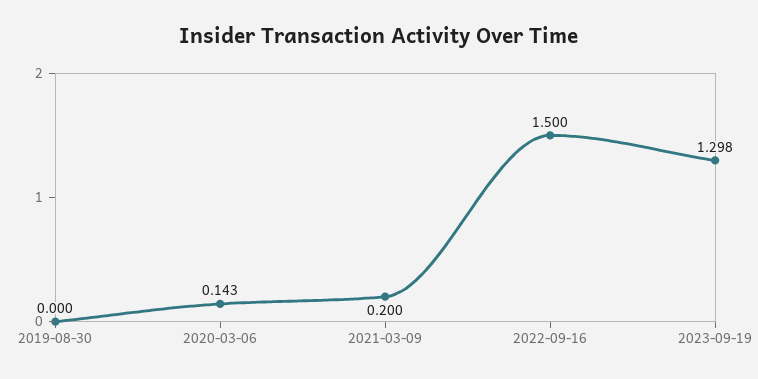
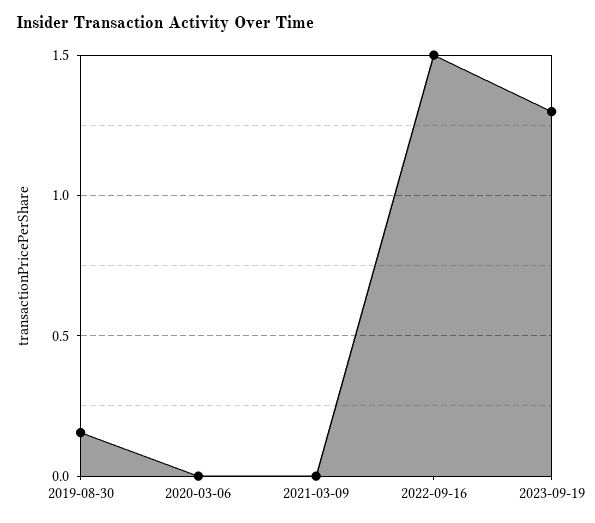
  {
-   "2019-08-30": 0,
+   "2019-08-30": 0.15,
-   "2020-03-06": 0.143,
+   "2020-03-06": 0,
-   "2021-03-09": 0.2,
+   "2021-03-09": 0,
    "2022-09-16": 1.5,
    "2023-09-19": 1.298
  }

